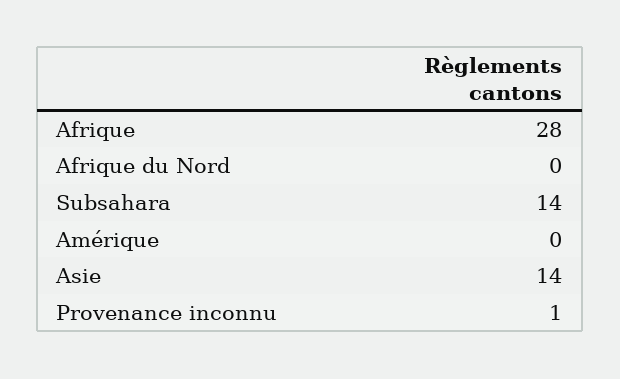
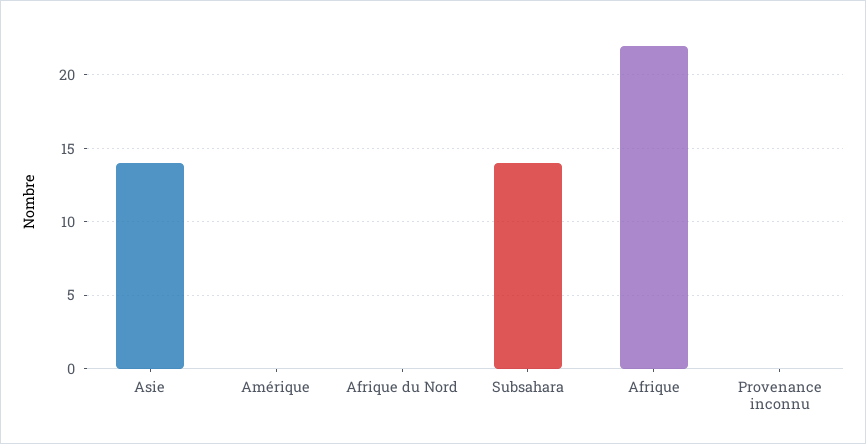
  {
-   "Afrique": 28,
+   "Afrique": 22,
    "Afrique du Nord": 0,
    "Subsahara": 14,
    "Amérique": 0,
    "Asie": 14,
-   "Provenance inconnu": 1
+   "Provenance inconnu": 0
  }

